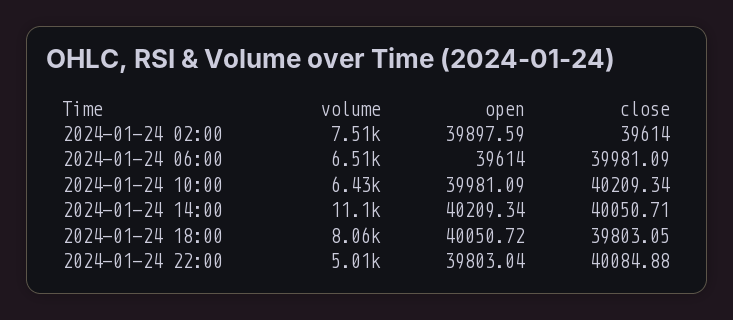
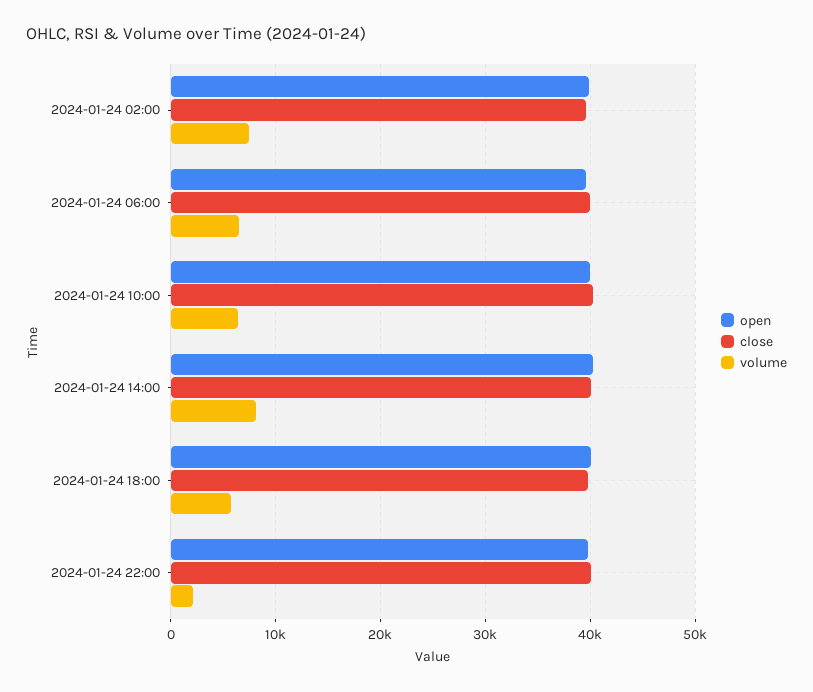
  {
    "volume": {
      "2024-01-24 02:00": 7510,
      "2024-01-24 06:00": 6510,
      "2024-01-24 10:00": 6430,
-     "2024-01-24 14:00": 11100,
+     "2024-01-24 14:00": 8000,
-     "2024-01-24 18:00": 8060,
+     "2024-01-24 18:00": 6000,
-     "2024-01-24 22:00": 5010
+     "2024-01-24 22:00": 2000
    },
    "open": {
      "2024-01-24 02:00": 39897.59,
      "2024-01-24 06:00": 39614,
      "2024-01-24 10:00": 39981.09,
      "2024-01-24 14:00": 40209.34,
      "2024-01-24 18:00": 40050.72,
      "2024-01-24 22:00": 39803.04
    },
    "close": {
      "2024-01-24 02:00": 39614,
      "2024-01-24 06:00": 39981.09,
      "2024-01-24 10:00": 40209.34,
      "2024-01-24 14:00": 40050.71,
      "2024-01-24 18:00": 39803.05,
      "2024-01-24 22:00": 40084.88
    }
  }

